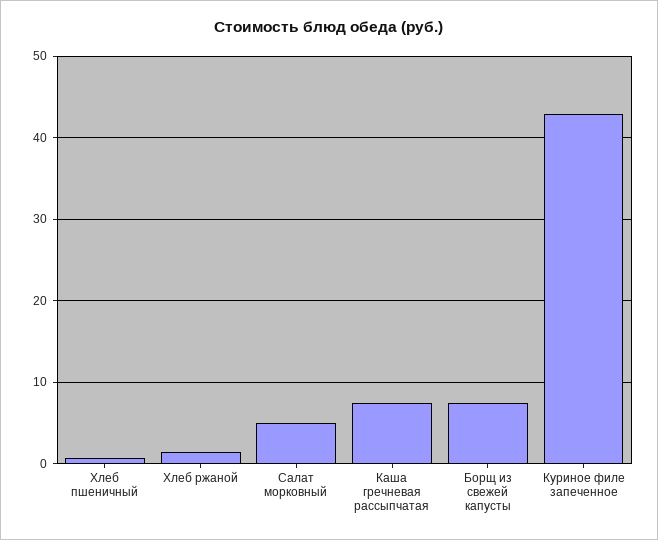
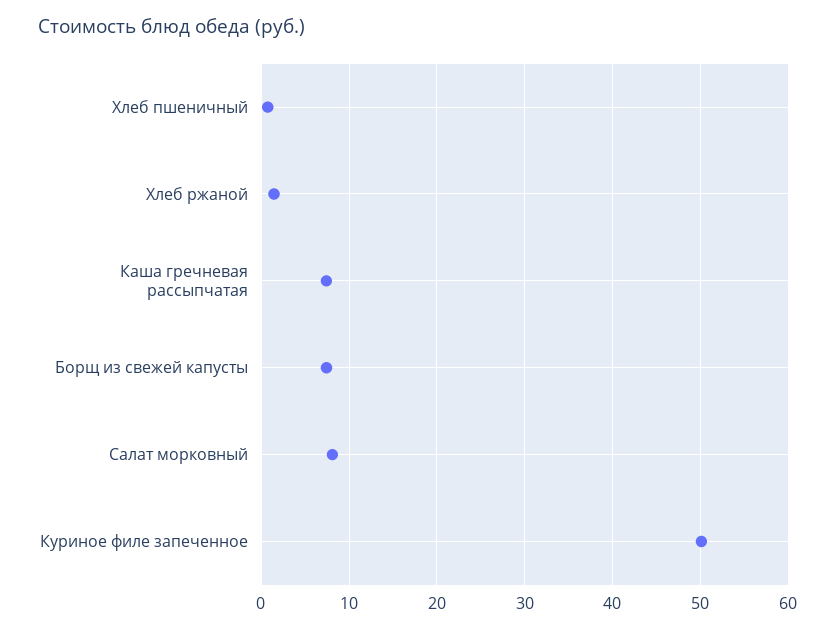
  {
    "Хлеб пшеничный": 1,
    "Хлеб ржаной": 1,
-   "Салат морковный": 5,
+   "Салат морковный": 8,
    "Каша гречневая рассыпчатая": 7,
    "Борщ из свежей капусты": 7,
-   "Куриное филе запеченное": 43
+   "Куриное филе запеченное": 50
  }

